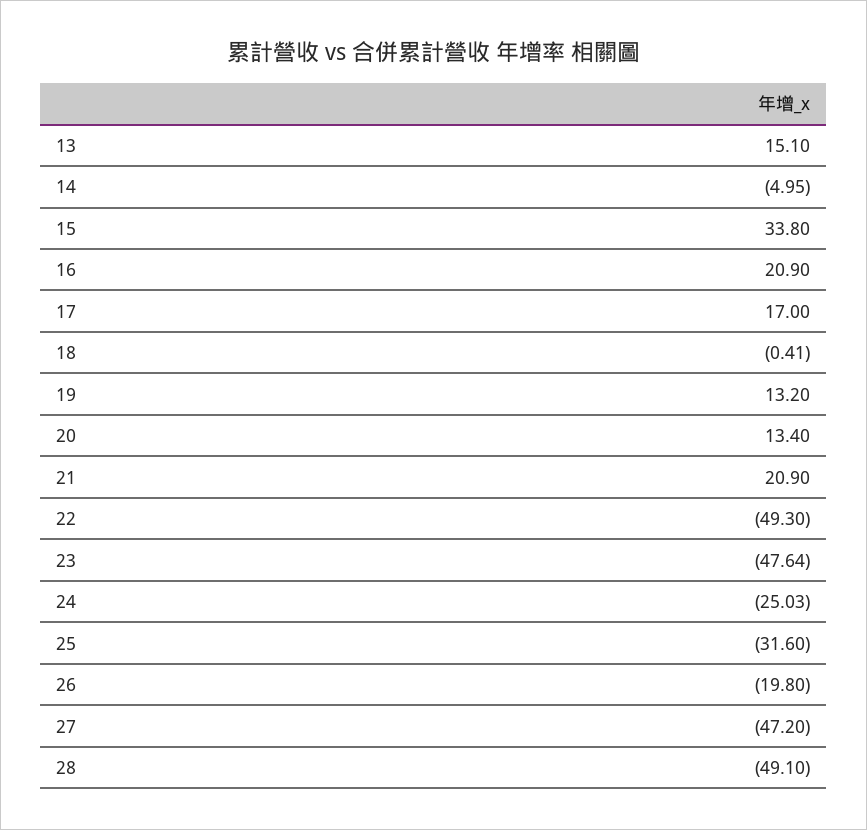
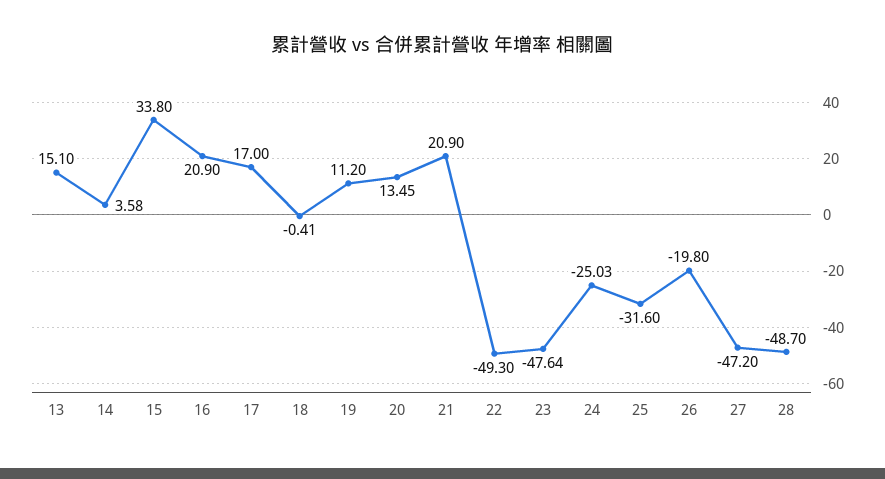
  {
    "13": 15.1,
-   "14": -4.95,
+   "14": 3.58,
    "15": 33.8,
    "16": 20.9,
    "17": 17,
    "18": -0.41,
-   "19": 13.2,
+   "19": 11.2,
-   "20": 13.4,
+   "20": 13.45,
    "21": 20.9,
    "22": -49.3,
    "23": -47.64,
    "24": -25.03,
    "25": -31.6,
    "26": -19.8,
    "27": -47.2,
-   "28": -49.1
+   "28": -48.7
  }

